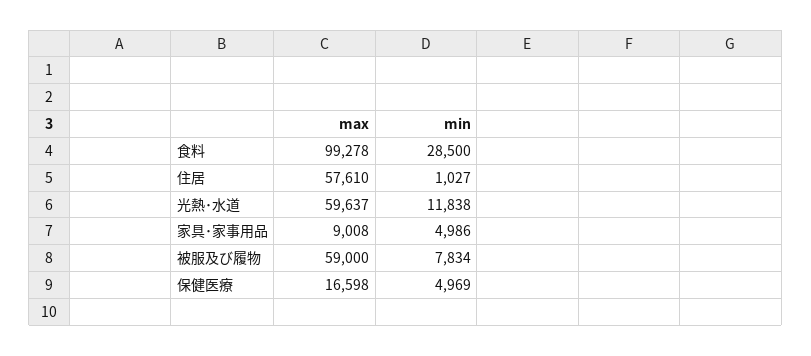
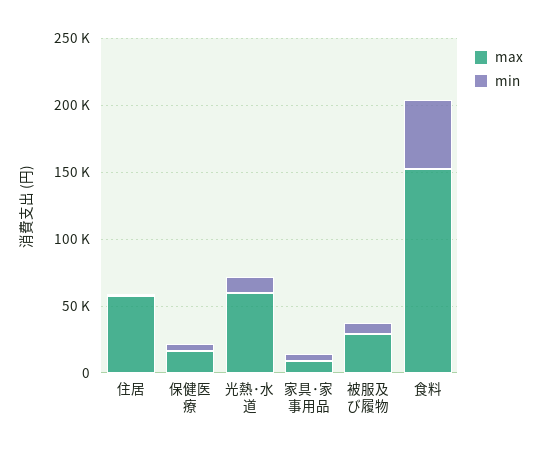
  {
    "max": {
-     "食料": 99278,
+     "食料": 150000,
      "住居": 57610,
      "光熱･水道": 59637,
      "家具･家事用品": 9008,
-     "被服及び履物": 59000,
+     "被服及び履物": 30000,
      "保健医療": 16598
    },
    "min": {
-     "食料": 28500,
+     "食料": 50000,
      "住居": 1027,
      "光熱･水道": 11838,
      "家具･家事用品": 4986,
      "被服及び履物": 7834,
      "保健医療": 4969
    }
  }

